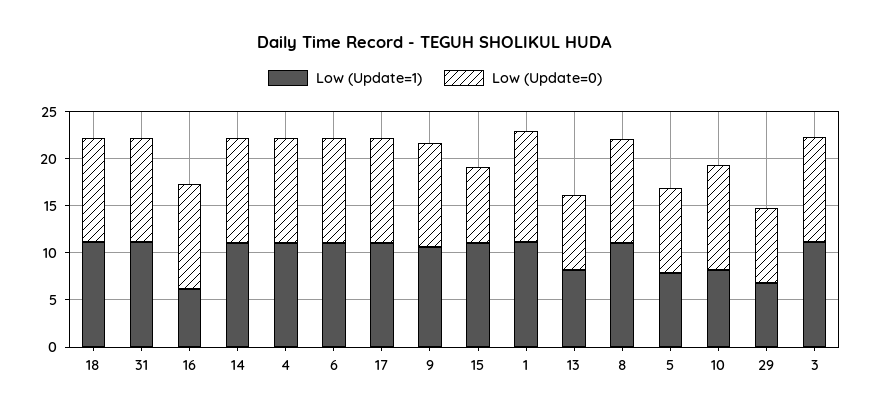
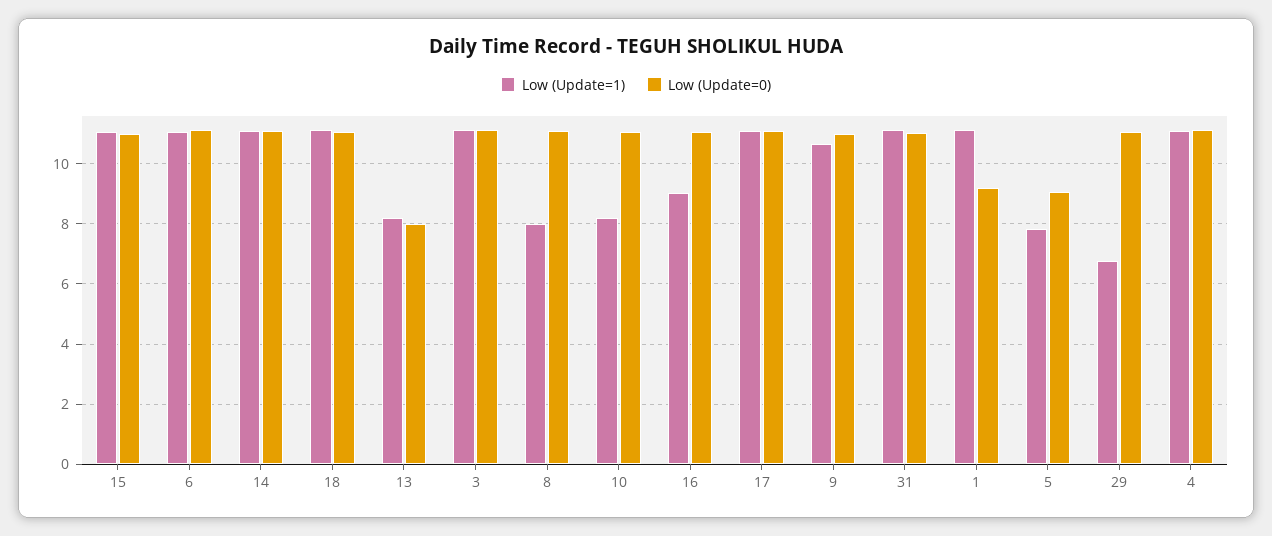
  {
    "Low (Update=1)": {
      "18": 11.2,
      "31": 11.2,
-     "16": 6,
+     "16": 9,
      "14": 11,
      "4": 11,
      "6": 11,
      "17": 11,
      "9": 10.6,
      "15": 11,
      "1": 11.2,
      "13": 8.2,
-     "8": 11,
+     "8": 8,
      "5": 7.8,
      "10": 8.2,
      "29": 6.8,
      "3": 11.2
    },
    "Low (Update=0)": {
      "18": 11,
      "31": 11,
      "16": 11,
      "14": 11,
      "4": 11.2,
      "6": 11.2,
      "17": 11,
      "9": 11,
-     "15": 8,
+     "15": 11,
-     "1": 12,
+     "1": 9.2,
      "13": 8,
      "8": 11,
      "5": 9,
      "10": 11,
-     "29": 8,
+     "29": 11,
      "3": 11.2
    }
  }

